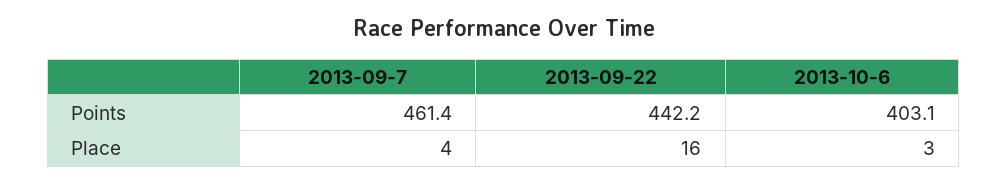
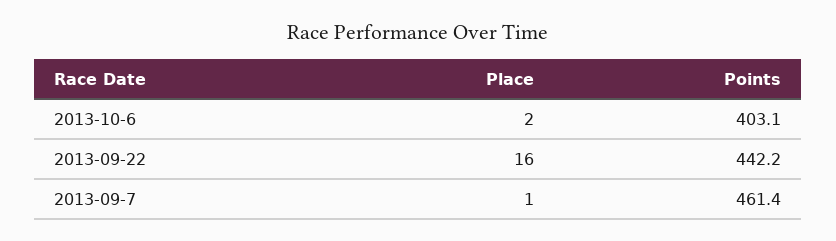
  {
    "2013-09-7": {
      "Points": 461.4,
-     "Place": 4
+     "Place": 1
    },
    "2013-09-22": {
      "Points": 442.2,
      "Place": 16
    },
    "2013-10-6": {
      "Points": 403.1,
-     "Place": 3
+     "Place": 2
    }
  }

